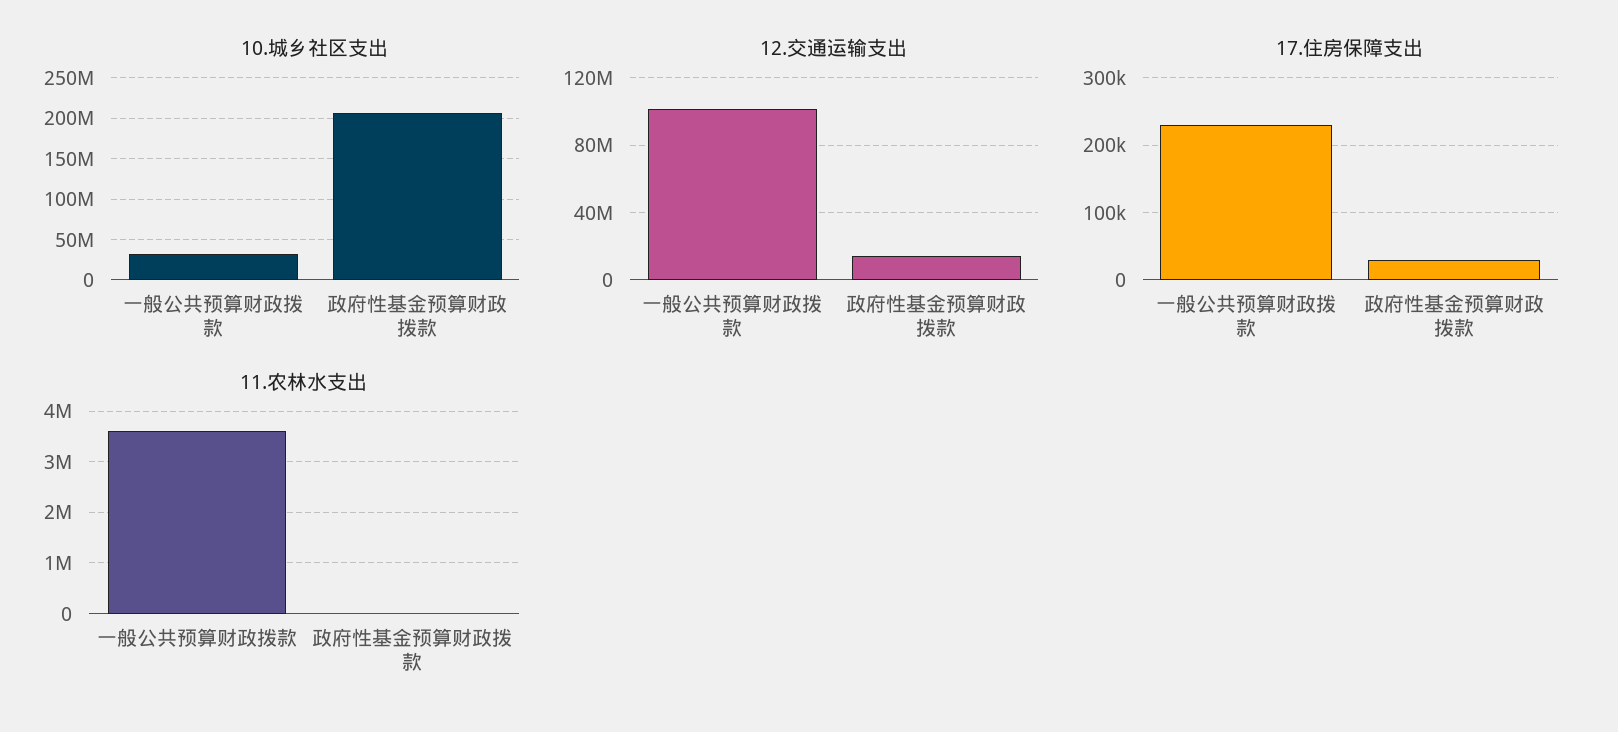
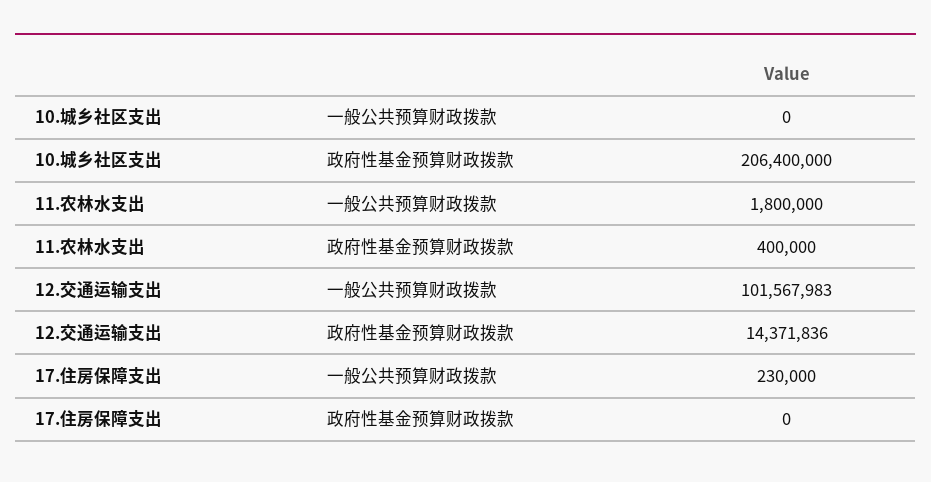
  {
    "10.城乡社区支出": {
-     "一般公共预算财政拨款": 30000000,
+     "一般公共预算财政拨款": 0,
      "政府性基金预算财政拨款": 206400000
    },
    "12.交通运输支出": {
      "一般公共预算财政拨款": 101567983,
      "政府性基金预算财政拨款": 14371836
    },
    "17.住房保障支出": {
      "一般公共预算财政拨款": 230000,
-     "政府性基金预算财政拨款": 30000
+     "政府性基金预算财政拨款": 0
    },
    "11.农林水支出": {
-     "一般公共预算财政拨款": 3600000,
+     "一般公共预算财政拨款": 1800000,
-     "政府性基金预算财政拨款": 0
+     "政府性基金预算财政拨款": 400000
    }
  }

